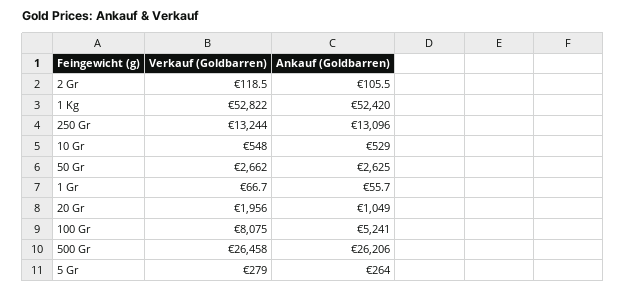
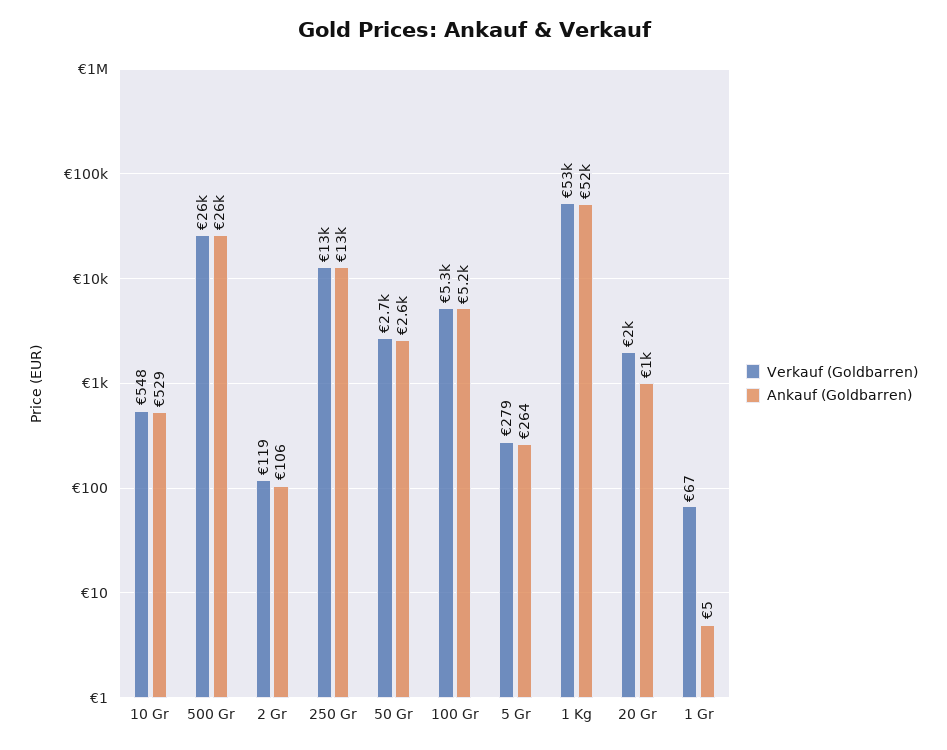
  {
    "Verkauf (Goldbarren)": {
      "2 Gr": 118.5,
      "1 Kg": 52822,
      "250 Gr": 13244,
      "10 Gr": 548,
      "50 Gr": 2662,
      "1 Gr": 66.7,
      "20 Gr": 1956,
-     "100 Gr": 8075,
+     "100 Gr": 5300,
      "500 Gr": 26458,
      "5 Gr": 279
    },
    "Ankauf (Goldbarren)": {
      "2 Gr": 105.5,
      "1 Kg": 52420,
      "250 Gr": 13096,
      "10 Gr": 529,
      "50 Gr": 2625,
-     "1 Gr": 55.7,
+     "1 Gr": 5,
      "20 Gr": 1049,
      "100 Gr": 5241,
      "500 Gr": 26206,
      "5 Gr": 264
    }
  }

